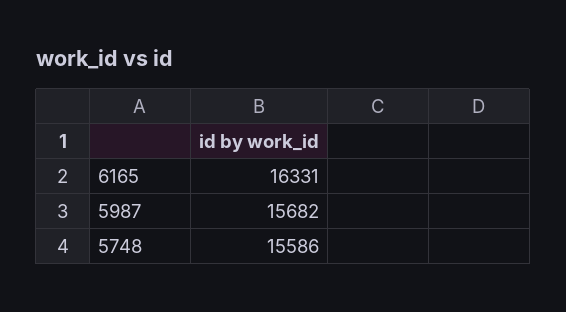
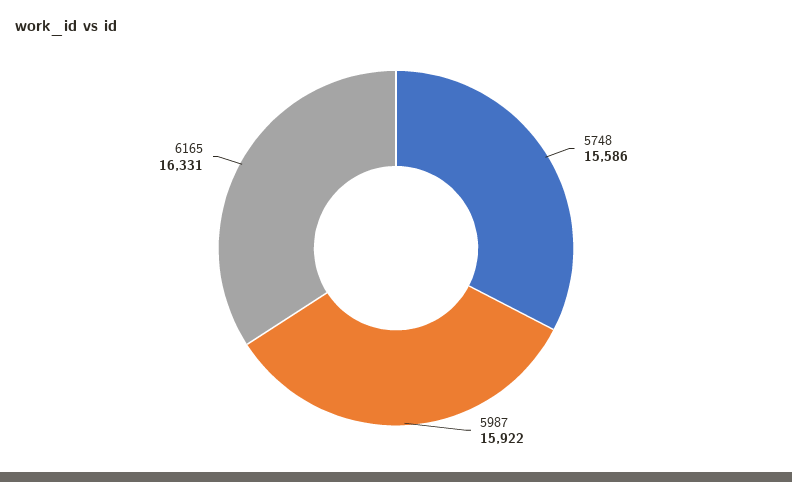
  {
    "6165": 16331,
-   "5987": 15682,
+   "5987": 15922,
    "5748": 15586
  }

